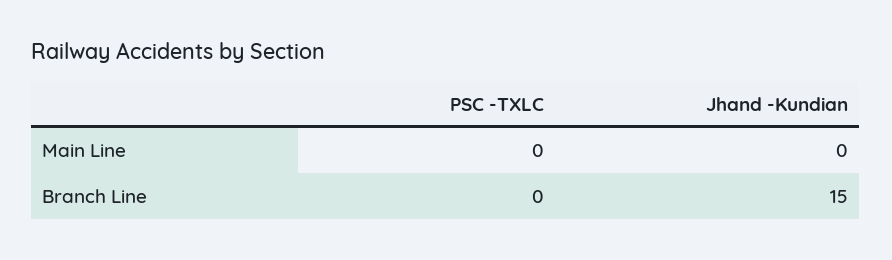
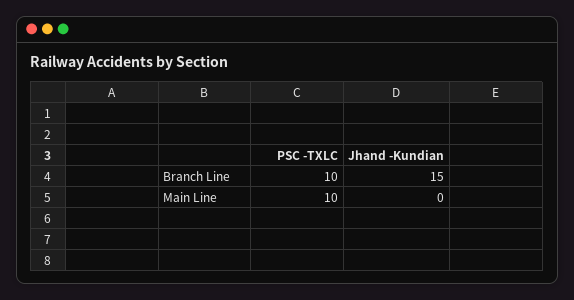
  {
    "PSC -TXLC": {
-     "Main Line": 0,
+     "Main Line": 10,
-     "Branch Line": 0
+     "Branch Line": 10
    },
    "Jhand -Kundian": {
      "Main Line": 0,
      "Branch Line": 15
    }
  }

